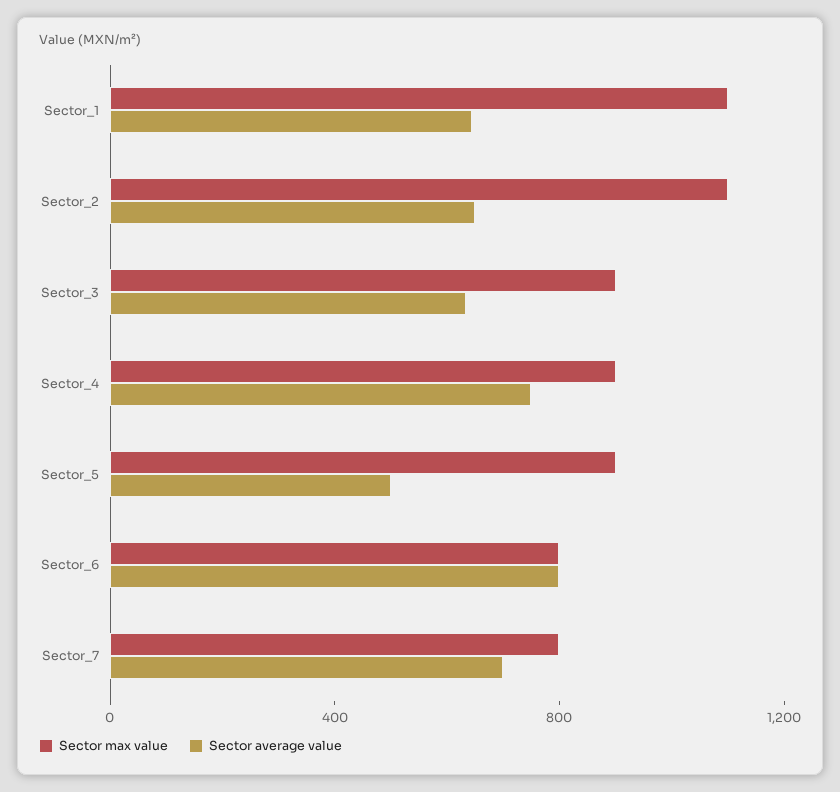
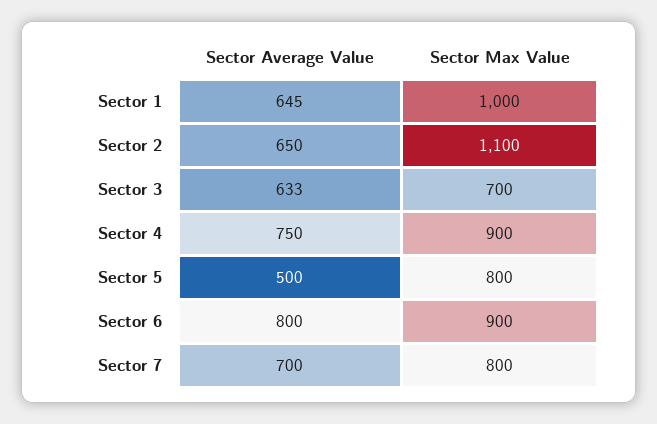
  {
    "Sector max value": {
-     "Sector_1": 1100,
+     "Sector_1": 1000,
      "Sector_2": 1100,
-     "Sector_3": 900,
+     "Sector_3": 700,
      "Sector_4": 900,
-     "Sector_5": 900,
+     "Sector_5": 800,
-     "Sector_6": 800,
+     "Sector_6": 900,
      "Sector_7": 800
    },
    "Sector average value": {
      "Sector_1": 645,
      "Sector_2": 650,
      "Sector_3": 633,
      "Sector_4": 750,
      "Sector_5": 500,
      "Sector_6": 800,
      "Sector_7": 700
    }
  }

